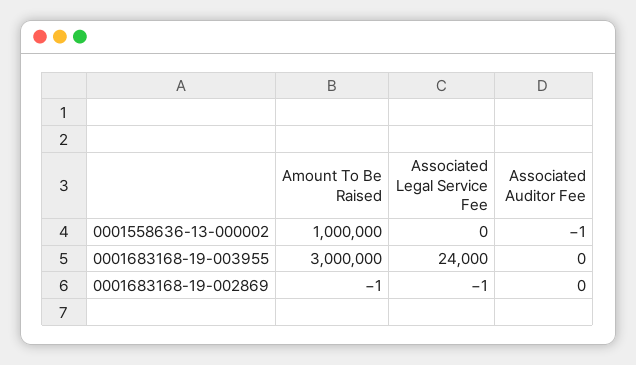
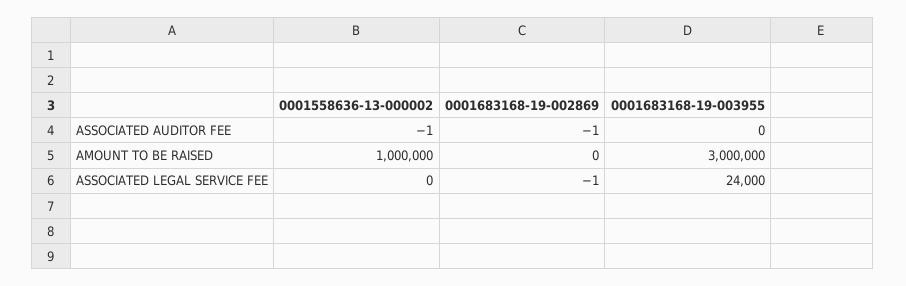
  {
    "Amount To Be Raised": {
      "0001558636-13-000002": 1000000,
      "0001683168-19-003955": 3000000,
-     "0001683168-19-002869": -1
+     "0001683168-19-002869": 0
    },
    "Associated Legal Service Fee": {
      "0001558636-13-000002": 0,
      "0001683168-19-003955": 24000,
      "0001683168-19-002869": -1
    },
    "Associated Auditor Fee": {
      "0001558636-13-000002": -1,
      "0001683168-19-003955": 0,
-     "0001683168-19-002869": 0
+     "0001683168-19-002869": -1
    }
  }

